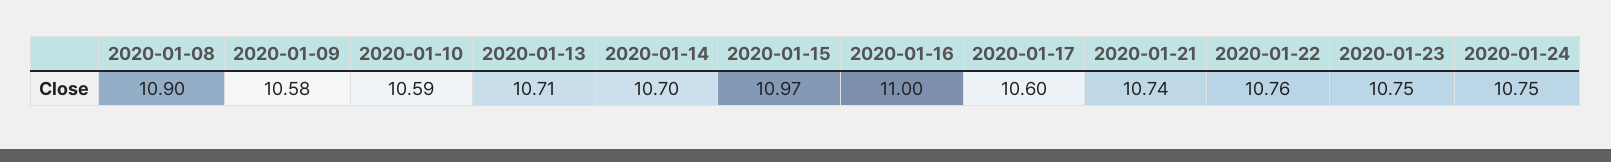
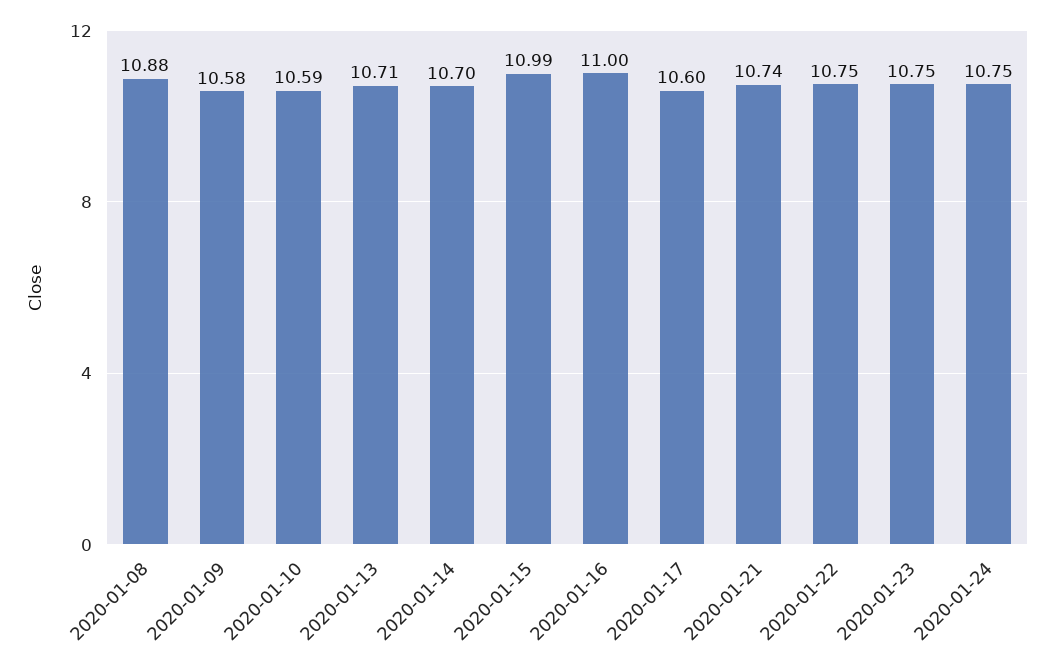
  {
-   "2020-01-08": 10.9,
+   "2020-01-08": 10.88,
    "2020-01-09": 10.58,
    "2020-01-10": 10.59,
    "2020-01-13": 10.71,
    "2020-01-14": 10.7,
-   "2020-01-15": 10.97,
+   "2020-01-15": 10.99,
    "2020-01-16": 11,
    "2020-01-17": 10.6,
    "2020-01-21": 10.74,
-   "2020-01-22": 10.76,
+   "2020-01-22": 10.75,
    "2020-01-23": 10.75,
    "2020-01-24": 10.75
  }

